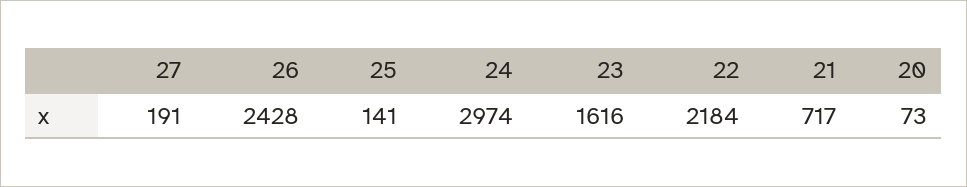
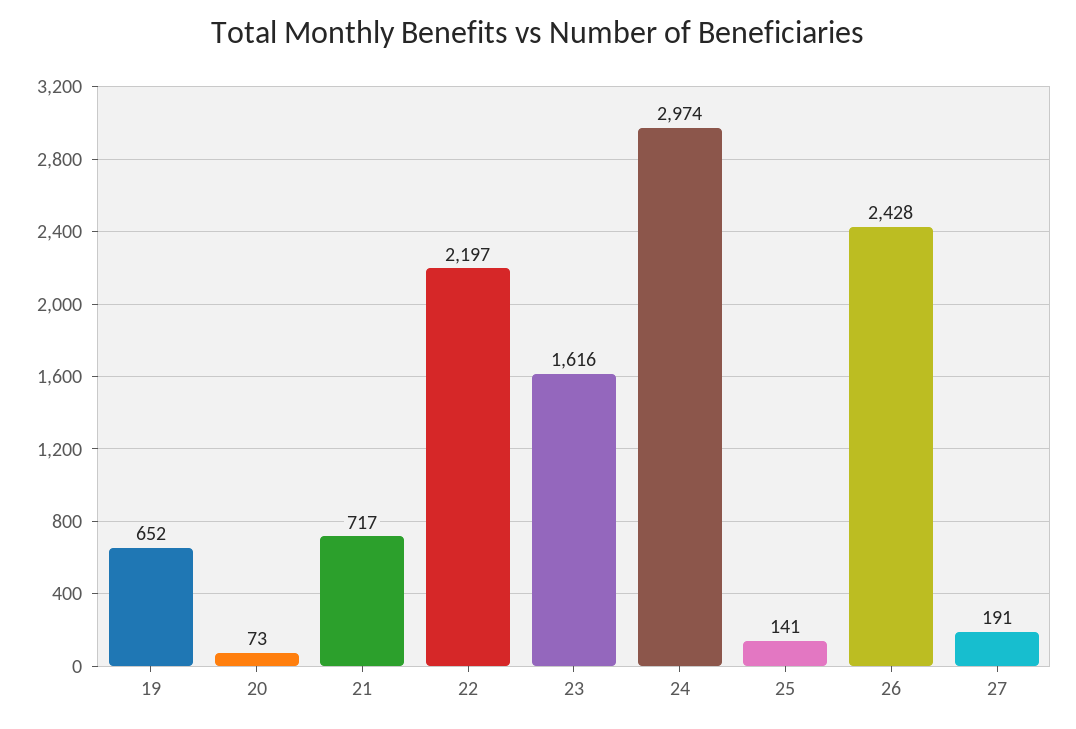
  {
    "27": 191,
    "26": 2428,
    "25": 141,
    "24": 2974,
    "23": 1616,
-   "22": 2184,
+   "22": 2197,
    "21": 717,
-   "20": 73
+   "20": 73,
+   "19": 652
  }

